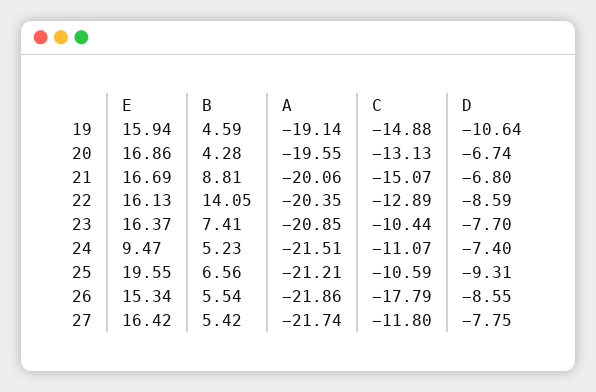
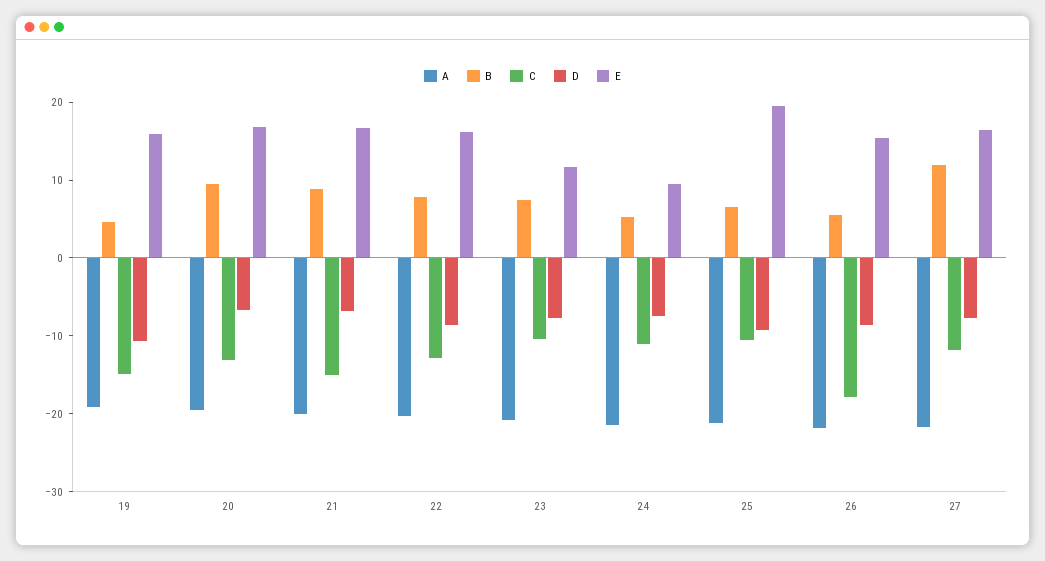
  {
    "E": {
      "19": 15.94,
      "20": 16.86,
      "21": 16.69,
      "22": 16.13,
-     "23": 16.37,
+     "23": 12,
      "24": 9.47,
      "25": 19.55,
      "26": 15.34,
      "27": 16.42
    },
    "B": {
      "19": 4.59,
-     "20": 4.28,
+     "20": 10,
      "21": 8.81,
-     "22": 14.05,
+     "22": 8,
      "23": 7.41,
      "24": 5.23,
      "25": 6.56,
      "26": 5.54,
-     "27": 5.42
+     "27": 12
    },
    "A": {
      "19": -19.14,
      "20": -19.55,
      "21": -20.06,
      "22": -20.35,
      "23": -20.85,
      "24": -21.51,
      "25": -21.21,
      "26": -21.86,
      "27": -21.74
    },
    "C": {
      "19": -14.88,
      "20": -13.13,
      "21": -15.07,
      "22": -12.89,
      "23": -10.44,
      "24": -11.07,
      "25": -10.59,
      "26": -17.79,
      "27": -11.8
    },
    "D": {
      "19": -10.64,
      "20": -6.74,
      "21": -6.8,
      "22": -8.59,
      "23": -7.7,
      "24": -7.4,
      "25": -9.31,
      "26": -8.55,
      "27": -7.75
    }
  }

